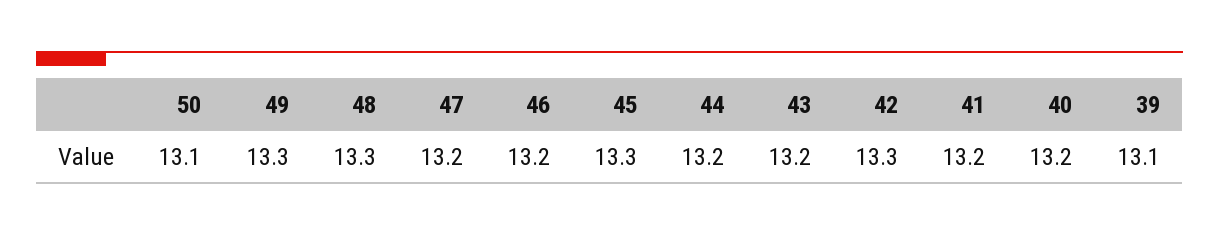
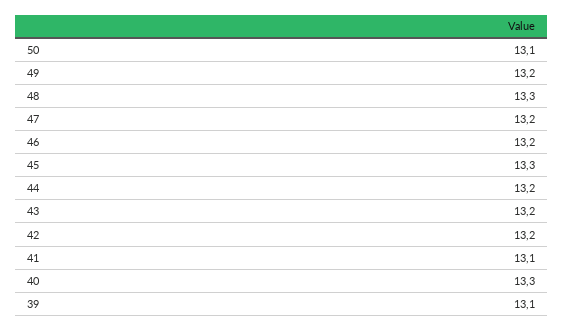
  {
    "50": 13.1,
-   "49": 13.3,
+   "49": 13.2,
    "48": 13.3,
    "47": 13.2,
    "46": 13.2,
    "45": 13.3,
    "44": 13.2,
    "43": 13.2,
-   "42": 13.3,
+   "42": 13.2,
-   "41": 13.2,
+   "41": 13.1,
-   "40": 13.2,
+   "40": 13.3,
    "39": 13.1
  }

